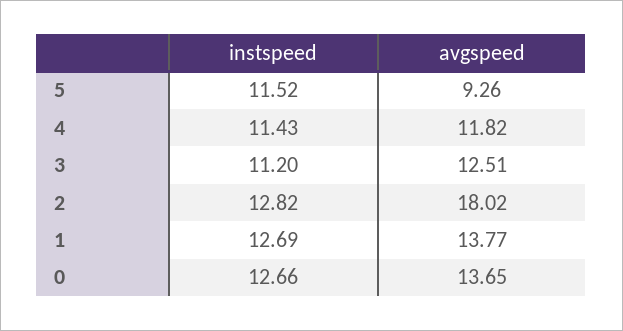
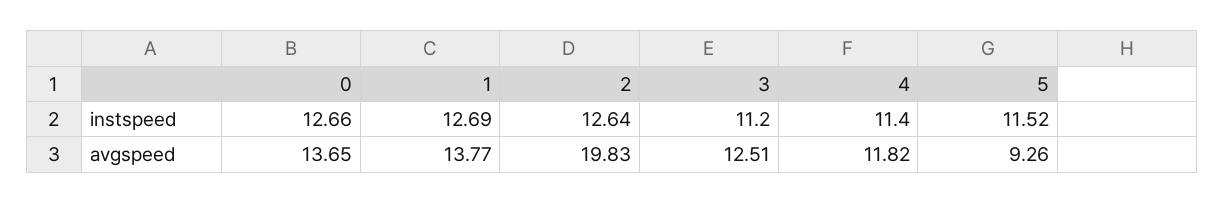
  {
    "instspeed": {
      "5": 11.52,
-     "4": 11.43,
+     "4": 11.4,
      "3": 11.2,
-     "2": 12.82,
+     "2": 12.64,
      "1": 12.69,
      "0": 12.66
    },
    "avgspeed": {
      "5": 9.26,
      "4": 11.82,
      "3": 12.51,
-     "2": 18.02,
+     "2": 19.83,
      "1": 13.77,
      "0": 13.65
    }
  }

